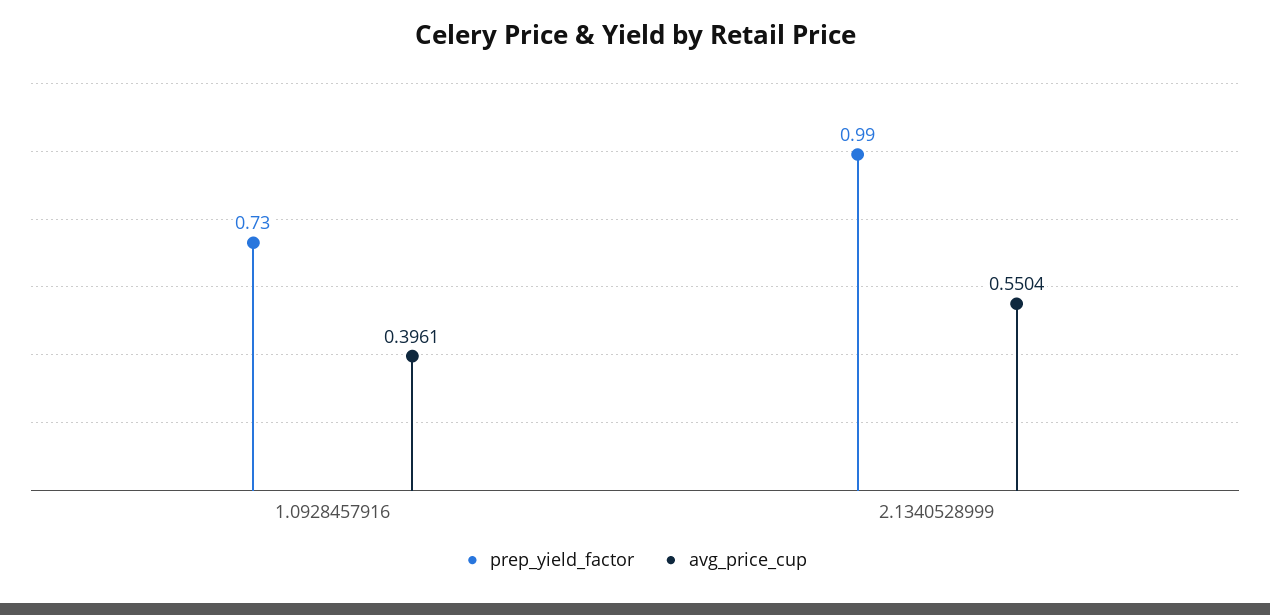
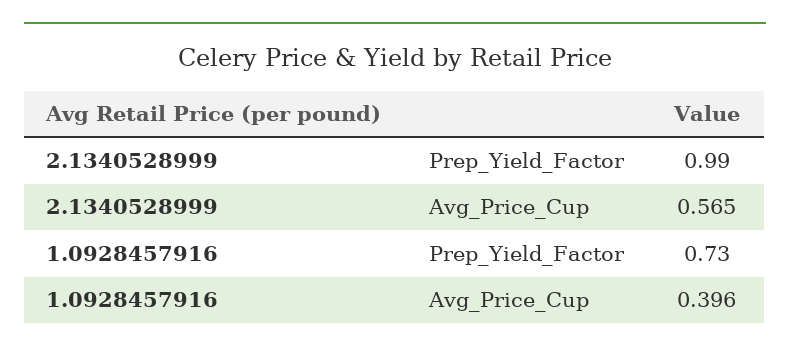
  {
    "prep_yield_factor": {
      "1.0928457916": 0.73,
      "2.1340528999": 0.99
    },
    "avg_price_cup": {
      "1.0928457916": 0.3961,
-     "2.1340528999": 0.5504
+     "2.1340528999": 0.565
    }
  }

